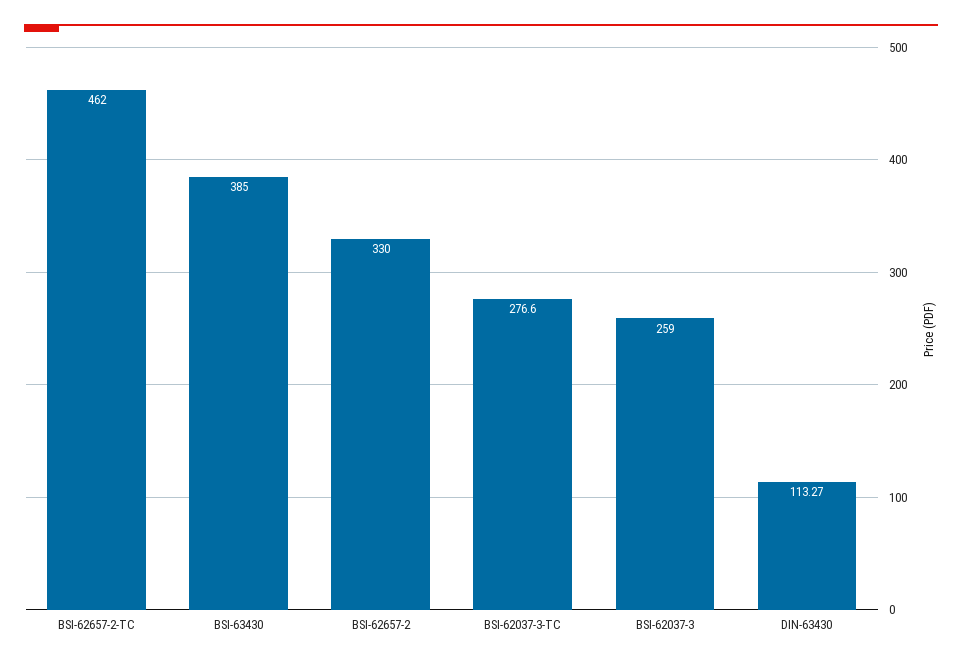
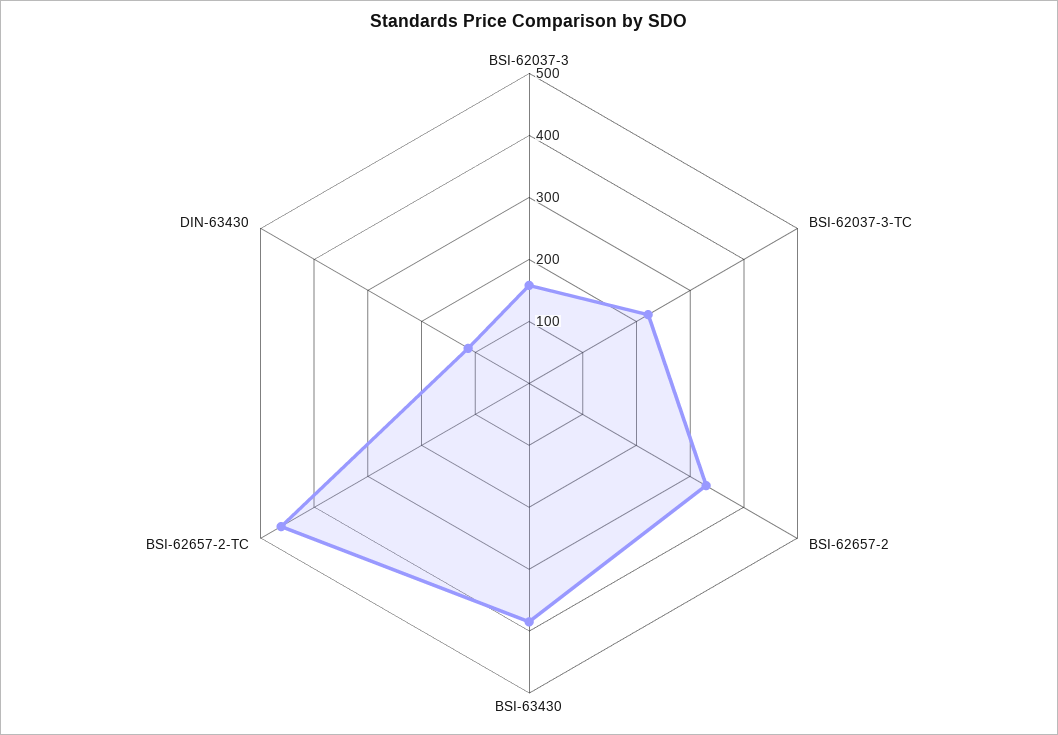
  {
    "BSI-62657-2-TC": 462,
    "BSI-63430": 385,
    "BSI-62657-2": 330,
-   "BSI-62037-3-TC": 276.6,
+   "BSI-62037-3-TC": 220,
-   "BSI-62037-3": 259,
+   "BSI-62037-3": 160,
    "DIN-63430": 113.27
  }

